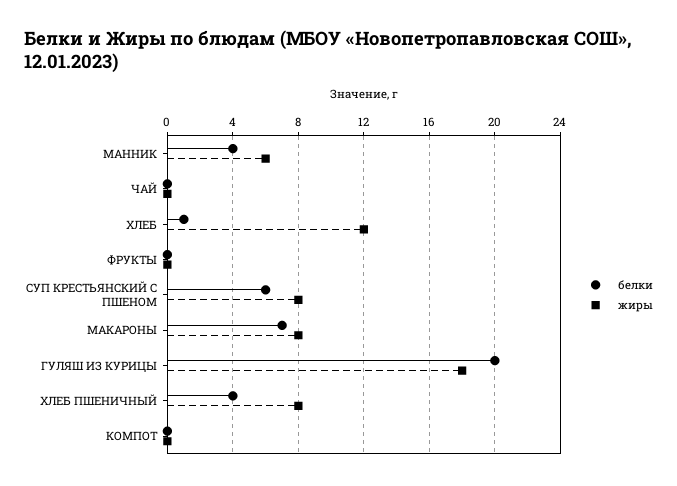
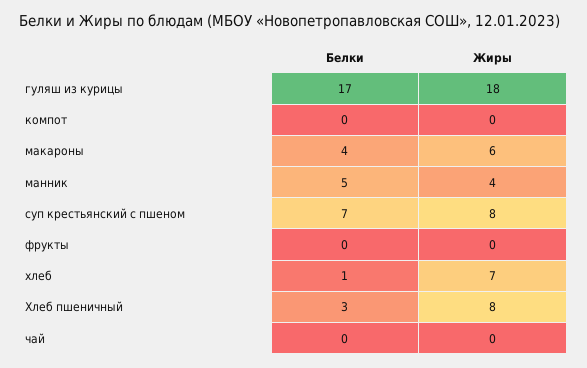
  {
    "белки": {
-     "МАННИК": 4,
+     "МАННИК": 5,
      "ЧАЙ": 0,
      "ХЛЕБ": 1,
      "ФРУКТЫ": 0,
-     "СУП КРЕСТЬЯНСКИЙ С ПШЕНОМ": 6,
+     "СУП КРЕСТЬЯНСКИЙ С ПШЕНОМ": 7,
-     "МАКАРОНЫ": 7,
+     "МАКАРОНЫ": 4,
-     "ГУЛЯШ ИЗ КУРИЦЫ": 20,
+     "ГУЛЯШ ИЗ КУРИЦЫ": 17,
-     "ХЛЕБ ПШЕНИЧНЫЙ": 4,
+     "ХЛЕБ ПШЕНИЧНЫЙ": 3,
      "КОМПОТ": 0
    },
    "жиры": {
-     "МАННИК": 6,
+     "МАННИК": 4,
      "ЧАЙ": 0,
-     "ХЛЕБ": 12,
+     "ХЛЕБ": 7,
      "ФРУКТЫ": 0,
      "СУП КРЕСТЬЯНСКИЙ С ПШЕНОМ": 8,
-     "МАКАРОНЫ": 8,
+     "МАКАРОНЫ": 6,
      "ГУЛЯШ ИЗ КУРИЦЫ": 18,
      "ХЛЕБ ПШЕНИЧНЫЙ": 8,
      "КОМПОТ": 0
    }
  }

